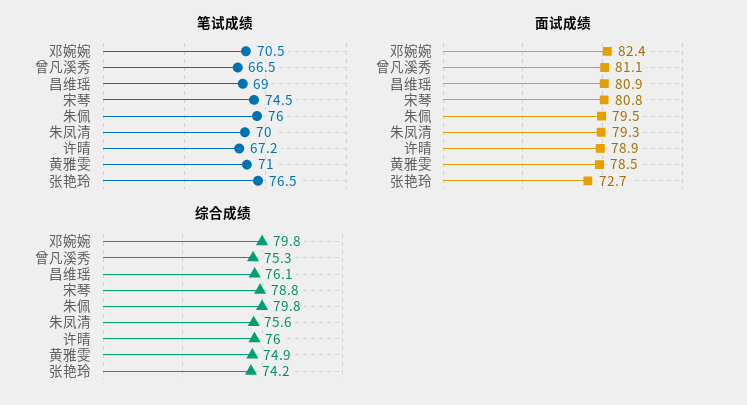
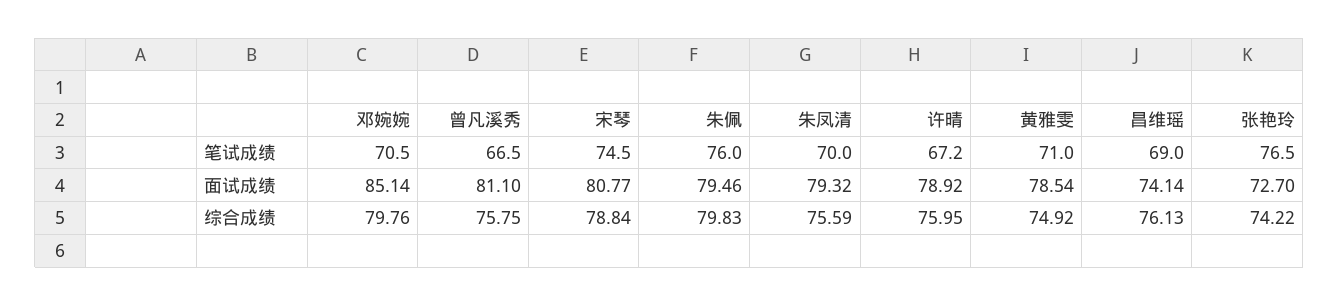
  {
    "笔试成绩": {
      "邓婉婉": 70.5,
      "曾凡溪秀": 66.5,
      "昌维瑶": 69,
      "宋琴": 74.5,
      "朱佩": 76,
      "朱凤清": 70,
      "许晴": 67.2,
      "黄雅雯": 71,
      "张艳玲": 76.5
    },
    "面试成绩": {
-     "邓婉婉": 82.4,
+     "邓婉婉": 85.14,
      "曾凡溪秀": 81.1,
-     "昌维瑶": 80.9,
+     "昌维瑶": 74.14,
      "宋琴": 80.77,
      "朱佩": 79.46,
      "朱凤清": 79.32,
      "许晴": 78.92,
      "黄雅雯": 78.54,
      "张艳玲": 72.7
    },
    "综合成绩": {
      "邓婉婉": 79.76,
-     "曾凡溪秀": 75.3,
+     "曾凡溪秀": 75.75,
      "昌维瑶": 76.13,
      "宋琴": 78.84,
      "朱佩": 79.83,
      "朱凤清": 75.59,
      "许晴": 75.95,
      "黄雅雯": 74.92,
      "张艳玲": 74.22
    }
  }

